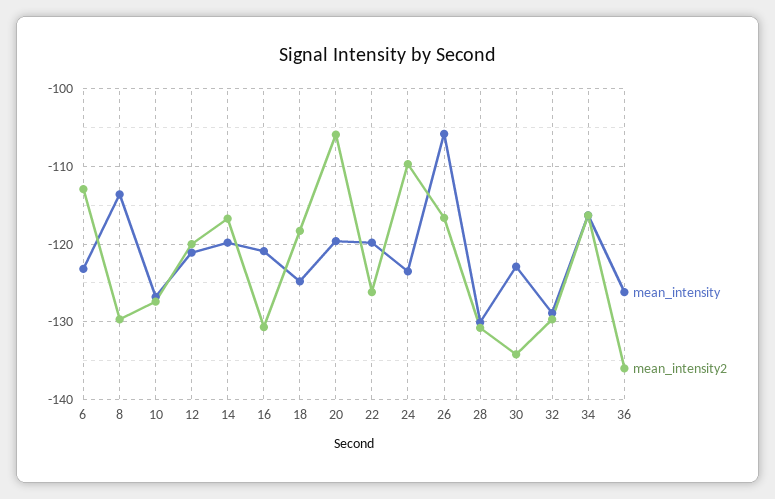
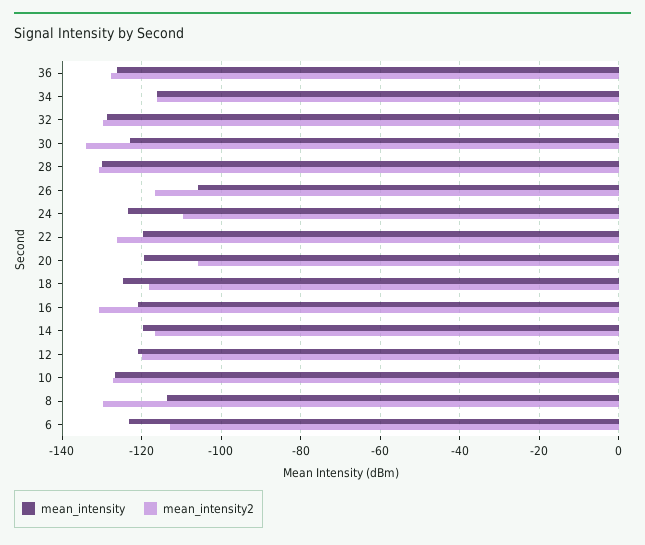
  {
    "mean_intensity": {
      "6": -123,
      "8": -114,
      "10": -127,
      "12": -121,
      "14": -120,
      "16": -121,
      "18": -125,
      "20": -120,
      "22": -120,
      "24": -124,
      "26": -106,
      "28": -130,
      "30": -123,
      "32": -129,
      "34": -116,
      "36": -126
    },
    "mean_intensity2": {
      "6": -113,
      "8": -130,
      "10": -127,
      "12": -120,
      "14": -117,
      "16": -131,
      "18": -118,
      "20": -106,
      "22": -126,
      "24": -110,
      "26": -117,
      "28": -131,
      "30": -134,
      "32": -130,
      "34": -116,
-     "36": -136
+     "36": -128
    }
  }

